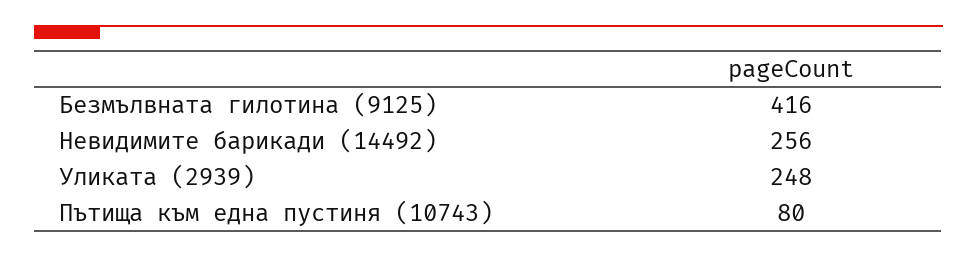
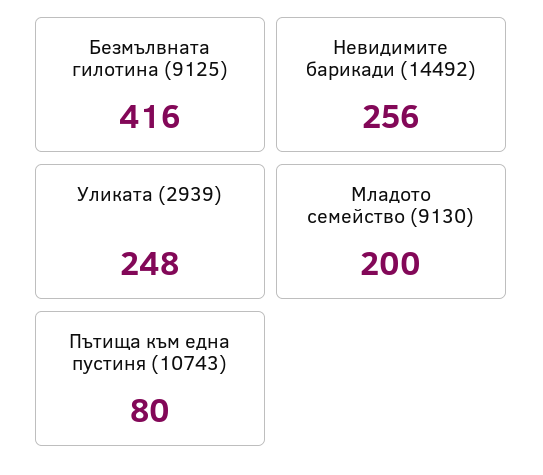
  {
    "Безмълвната гилотина (9125)": 416,
    "Невидимите барикади (14492)": 256,
    "Уликата (2939)": 248,
-   "Пътища към една пустиня (10743)": 80
+   "Пътища към една пустиня (10743)": 80,
+   "Младото семейство (9130)": 200
  }

